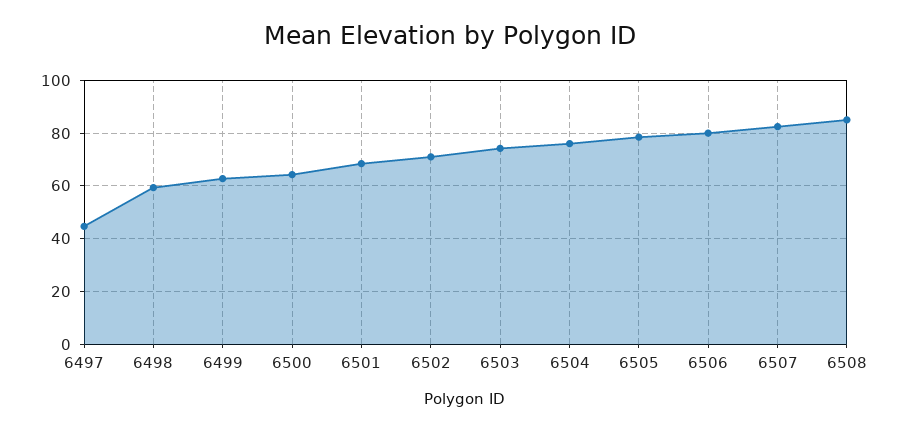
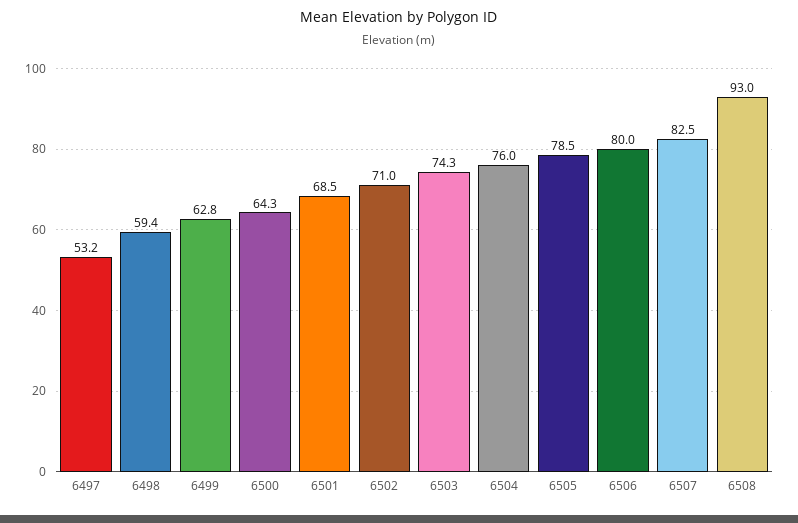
  {
-   "6497": 45,
+   "6497": 53.2,
    "6498": 59.4,
    "6499": 62.8,
    "6500": 64.3,
    "6501": 68.5,
    "6502": 71,
    "6503": 74.3,
    "6504": 76,
    "6505": 78.5,
    "6506": 80,
    "6507": 82.5,
-   "6508": 85
+   "6508": 93
  }

